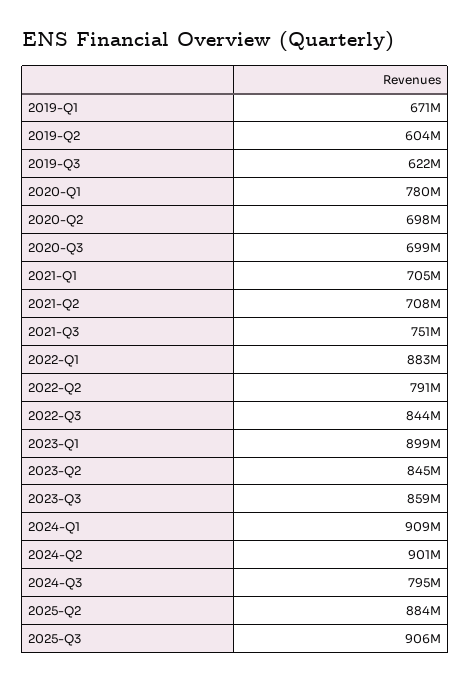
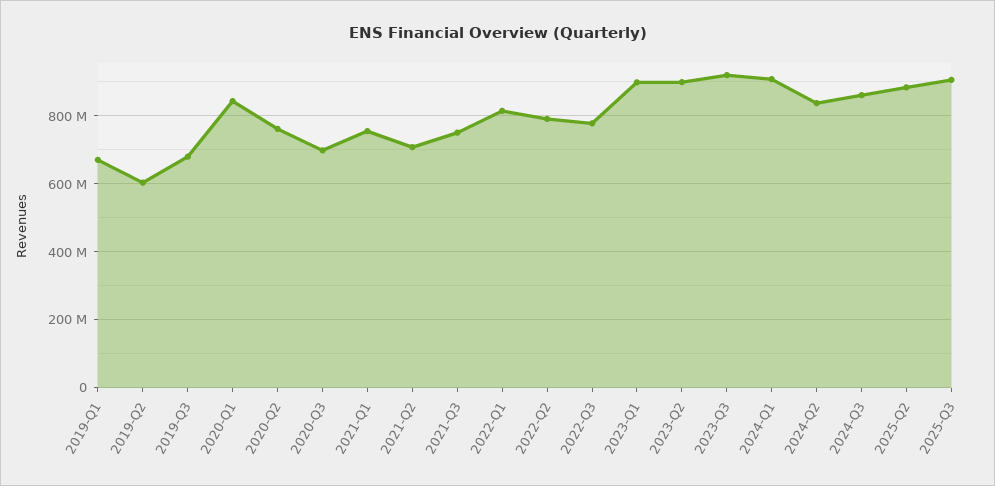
  {
    "2019-Q1": 671000000,
    "2019-Q2": 604000000,
-   "2019-Q3": 622000000,
+   "2019-Q3": 680000000,
-   "2020-Q1": 780000000,
+   "2020-Q1": 840000000,
-   "2020-Q2": 698000000,
+   "2020-Q2": 760000000,
    "2020-Q3": 699000000,
-   "2021-Q1": 705000000,
+   "2021-Q1": 760000000,
    "2021-Q2": 708000000,
    "2021-Q3": 751000000,
-   "2022-Q1": 883000000,
+   "2022-Q1": 820000000,
    "2022-Q2": 791000000,
-   "2022-Q3": 844000000,
+   "2022-Q3": 780000000,
    "2023-Q1": 899000000,
-   "2023-Q2": 845000000,
+   "2023-Q2": 900000000,
-   "2023-Q3": 859000000,
+   "2023-Q3": 920000000,
    "2024-Q1": 909000000,
-   "2024-Q2": 901000000,
+   "2024-Q2": 840000000,
-   "2024-Q3": 795000000,
+   "2024-Q3": 860000000,
    "2025-Q2": 884000000,
    "2025-Q3": 906000000
  }

